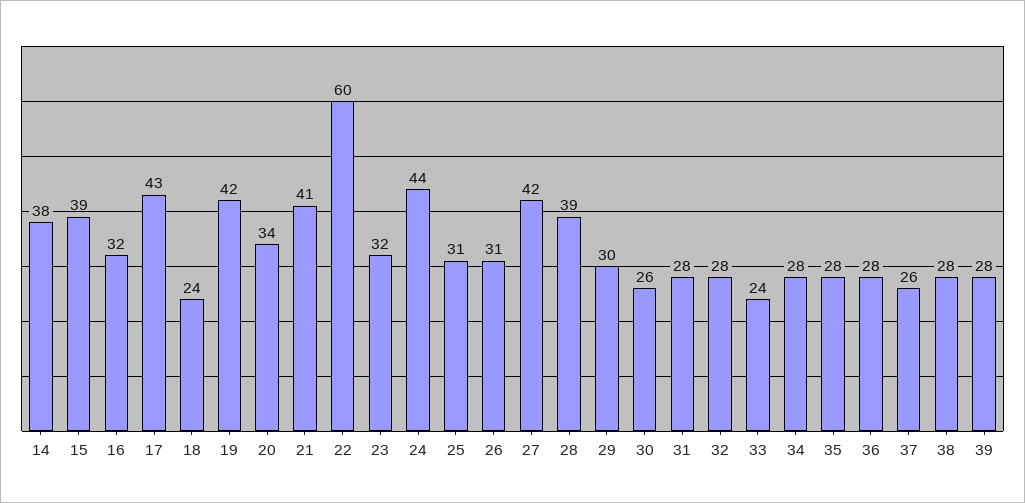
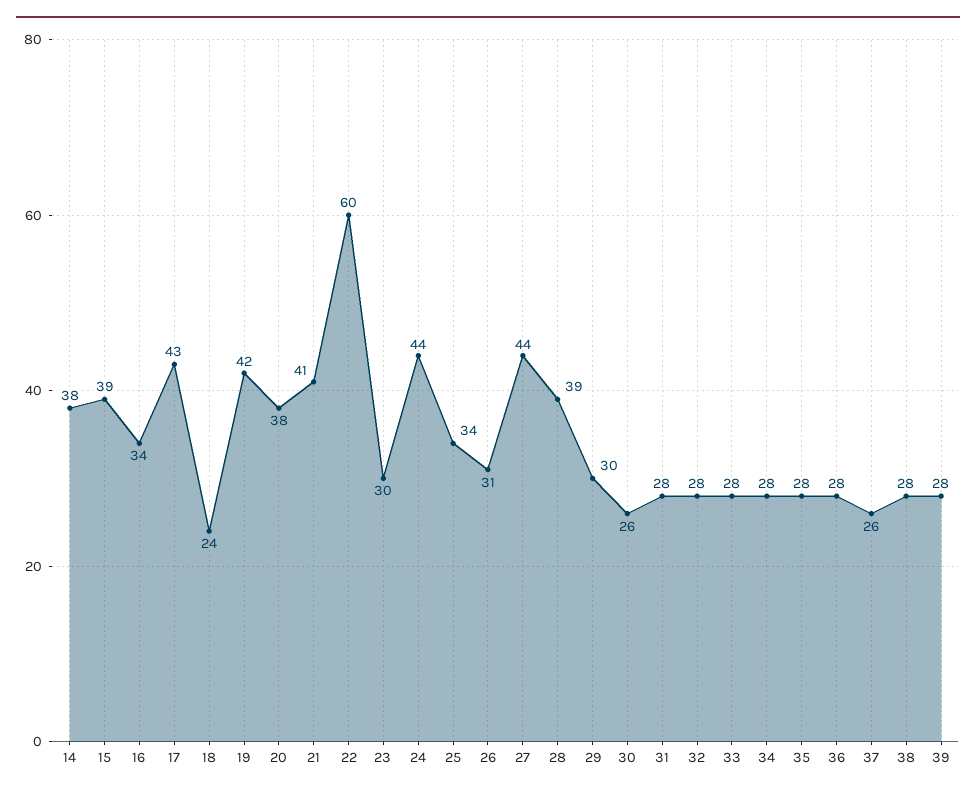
  {
    "14": 38,
    "15": 39,
-   "16": 32,
+   "16": 34,
    "17": 43,
    "18": 24,
    "19": 42,
-   "20": 34,
+   "20": 38,
    "21": 41,
    "22": 60,
-   "23": 32,
+   "23": 30,
    "24": 44,
-   "25": 31,
+   "25": 34,
    "26": 31,
-   "27": 42,
+   "27": 44,
    "28": 39,
    "29": 30,
    "30": 26,
    "31": 28,
    "32": 28,
-   "33": 24,
+   "33": 28,
    "34": 28,
    "35": 28,
    "36": 28,
    "37": 26,
    "38": 28,
    "39": 28
  }

